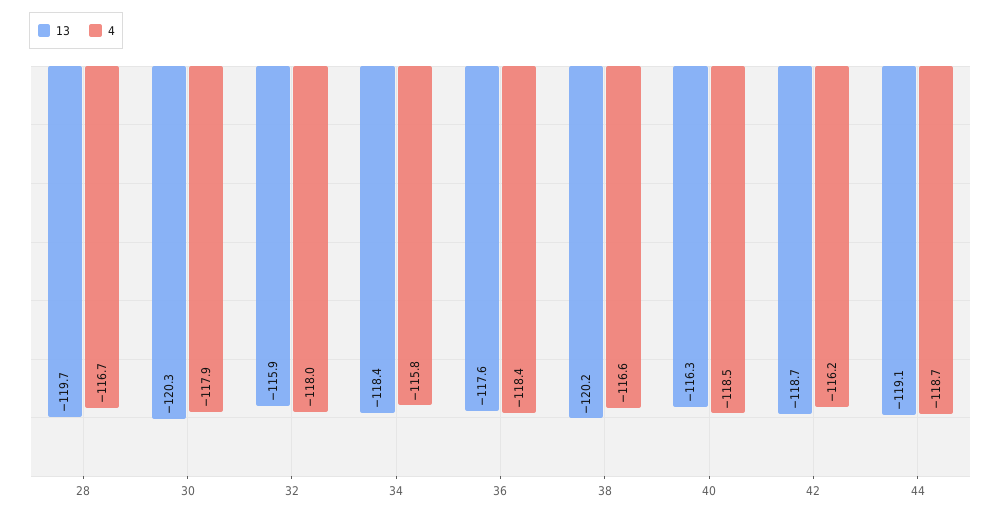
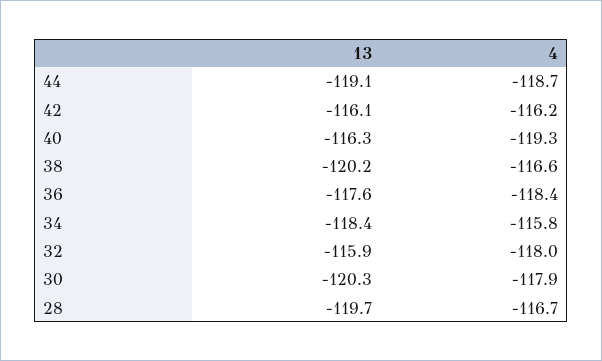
  {
    "13": {
      "28": -119.7,
      "30": -120.3,
      "32": -115.9,
      "34": -118.4,
      "36": -117.6,
      "38": -120.2,
      "40": -116.3,
-     "42": -118.7,
+     "42": -116.1,
      "44": -119.1
    },
    "4": {
      "28": -116.7,
      "30": -117.9,
      "32": -118,
      "34": -115.8,
      "36": -118.4,
      "38": -116.6,
-     "40": -118.5,
+     "40": -119.3,
      "42": -116.2,
      "44": -118.7
    }
  }

